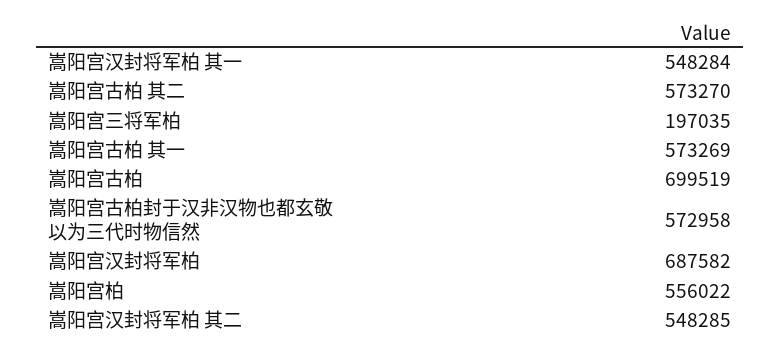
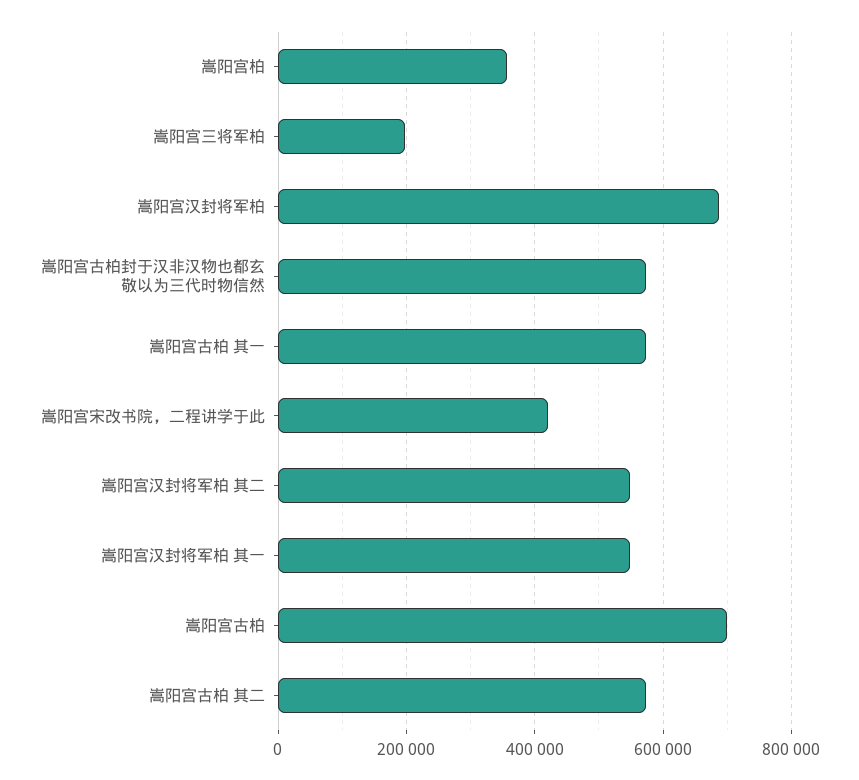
  {
    "嵩阳宫汉封将军柏 其一": 548284,
    "嵩阳宫古柏 其二": 573270,
    "嵩阳宫三将军柏": 197035,
    "嵩阳宫古柏 其一": 573269,
    "嵩阳宫古柏": 699519,
    "嵩阳宫古柏封于汉非汉物也都玄敬以为三代时物信然": 572958,
    "嵩阳宫汉封将军柏": 687582,
-   "嵩阳宫柏": 556022,
+   "嵩阳宫柏": 360000,
-   "嵩阳宫汉封将军柏 其二": 548285
+   "嵩阳宫汉封将军柏 其二": 548285,
+   "嵩阳宫宋改书院，二程讲学于此": 420000
  }

